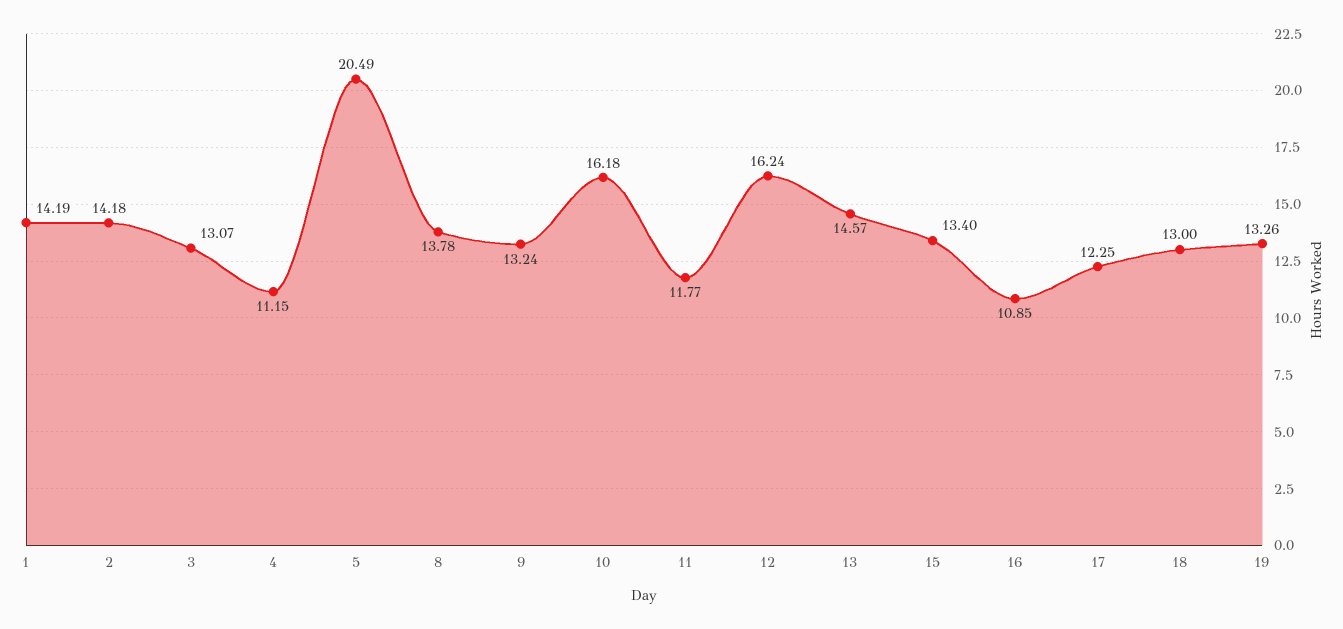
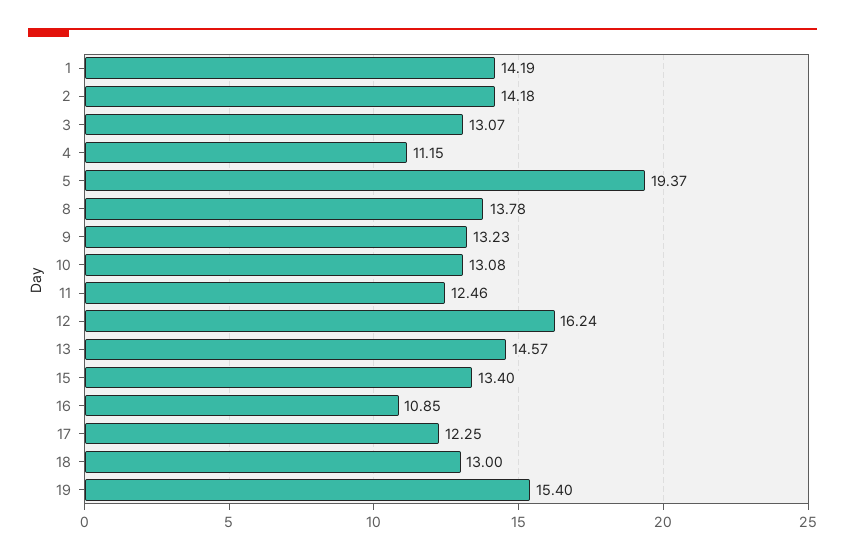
  {
    "1": 14.19,
    "2": 14.18,
    "3": 13.07,
    "4": 11.15,
-   "5": 20.49,
+   "5": 19.37,
    "8": 13.78,
-   "9": 13.24,
+   "9": 13.23,
-   "10": 16.18,
+   "10": 13.08,
-   "11": 11.77,
+   "11": 12.46,
    "12": 16.24,
    "13": 14.57,
    "15": 13.4,
    "16": 10.85,
    "17": 12.25,
    "18": 13,
-   "19": 13.26
+   "19": 15.4
  }

